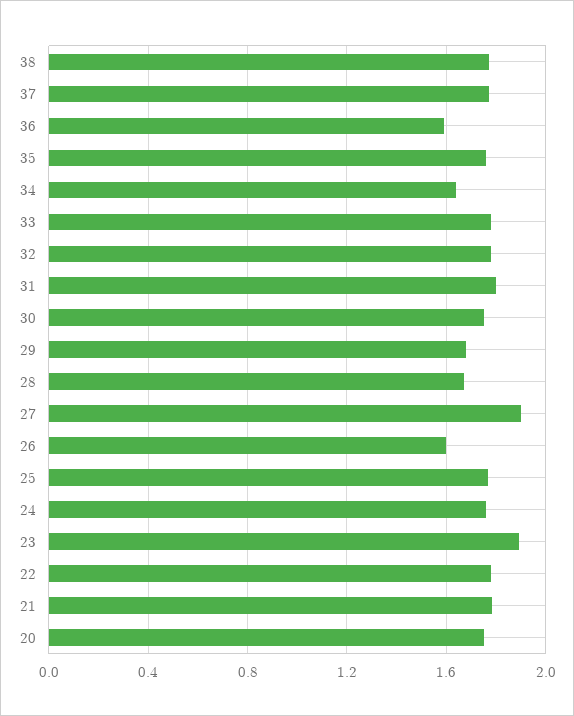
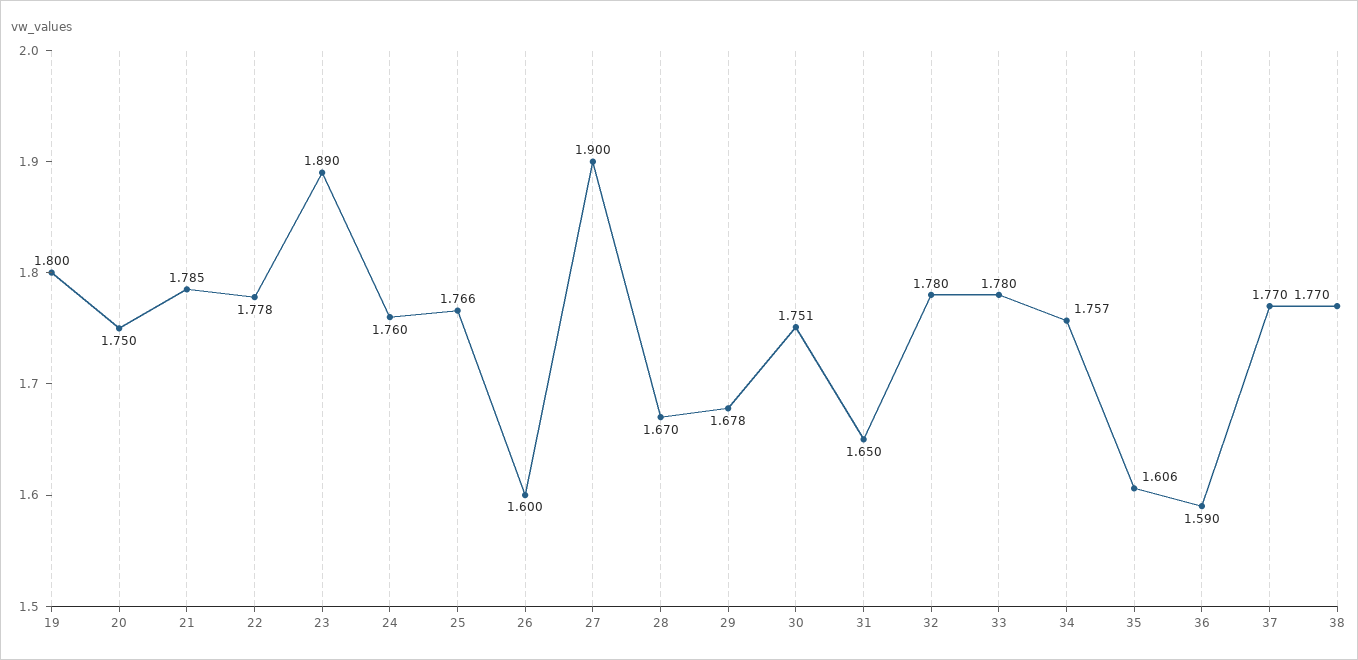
  {
    "38": 1.77,
    "37": 1.77,
    "36": 1.59,
-   "35": 1.75,
+   "35": 1.606,
-   "34": 1.65,
+   "34": 1.757,
    "33": 1.78,
    "32": 1.78,
-   "31": 1.8,
+   "31": 1.65,
    "30": 1.751,
    "29": 1.678,
    "28": 1.67,
    "27": 1.9,
    "26": 1.6,
    "25": 1.766,
    "24": 1.76,
    "23": 1.89,
    "22": 1.778,
    "21": 1.785,
-   "20": 1.75
+   "20": 1.75,
+   "19": 1.8
  }

